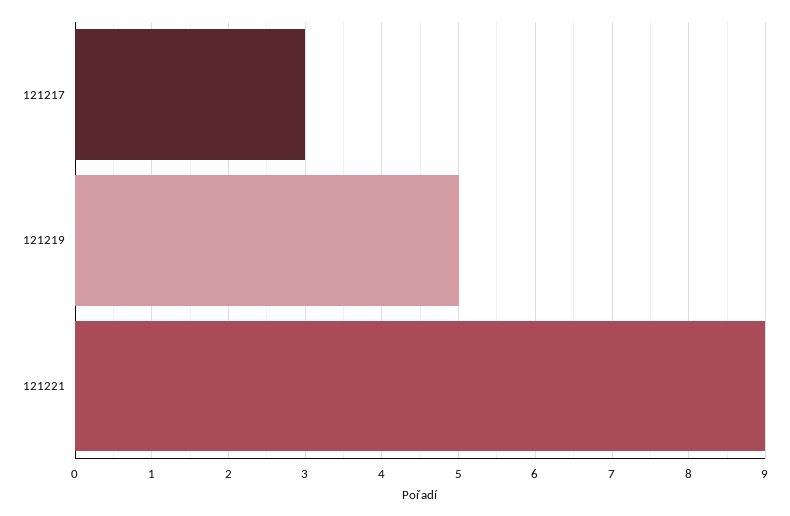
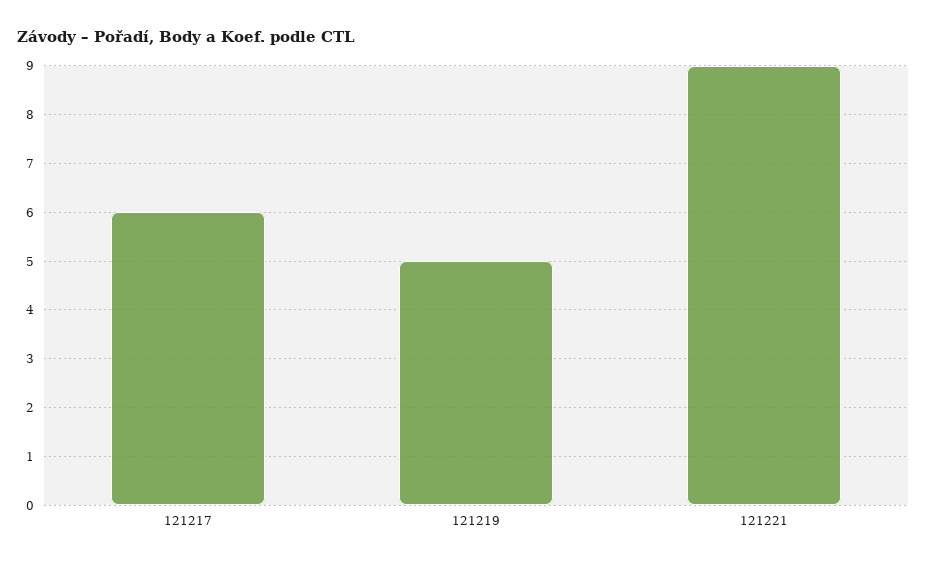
  {
-   "121217": 3,
+   "121217": 6,
    "121219": 5,
    "121221": 9
  }

